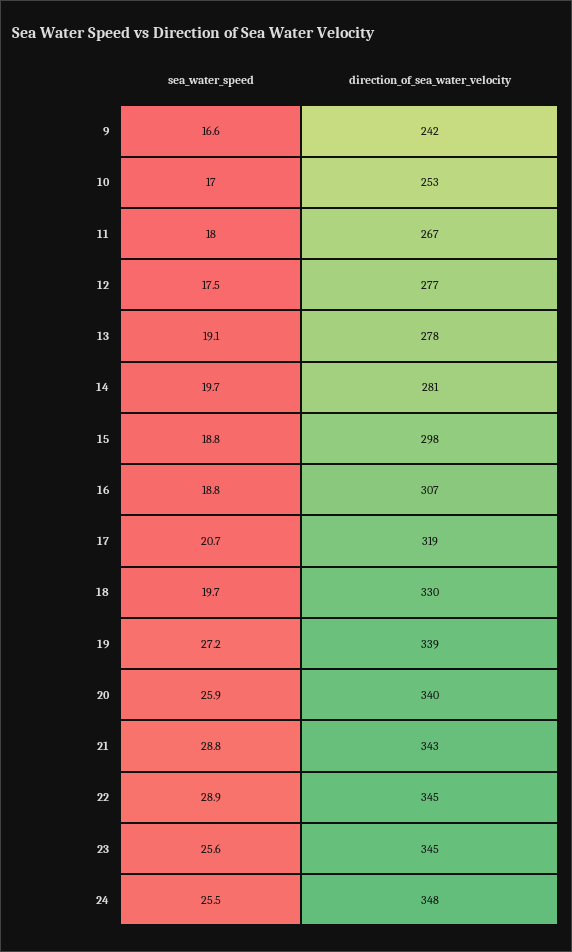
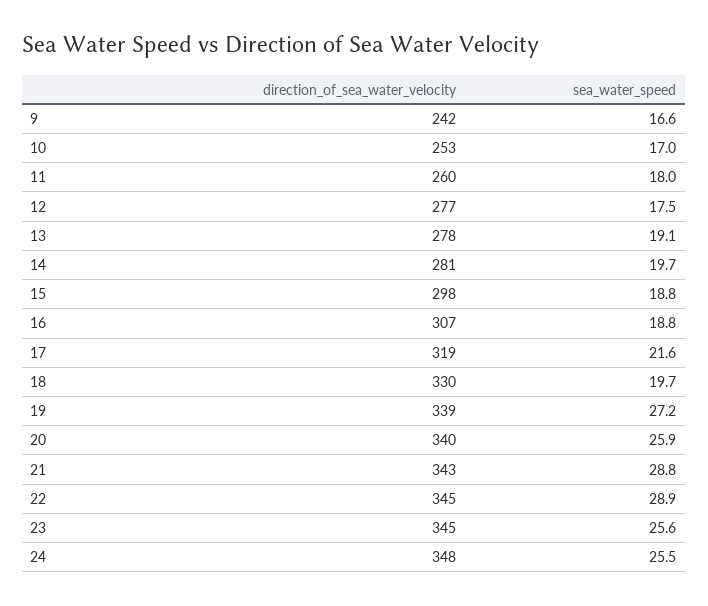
  {
    "sea_water_speed": {
      "9": 16.6,
      "10": 17,
      "11": 18,
      "12": 17.5,
      "13": 19.1,
      "14": 19.7,
      "15": 18.8,
      "16": 18.8,
-     "17": 20.7,
+     "17": 21.6,
      "18": 19.7,
      "19": 27.2,
      "20": 25.9,
      "21": 28.8,
      "22": 28.9,
      "23": 25.6,
      "24": 25.5
    },
    "direction_of_sea_water_velocity": {
      "9": 242,
      "10": 253,
-     "11": 267,
+     "11": 260,
      "12": 277,
      "13": 278,
      "14": 281,
      "15": 298,
      "16": 307,
      "17": 319,
      "18": 330,
      "19": 339,
      "20": 340,
      "21": 343,
      "22": 345,
      "23": 345,
      "24": 348
    }
  }

